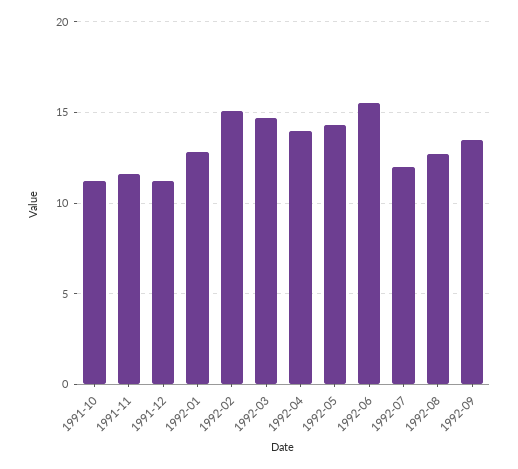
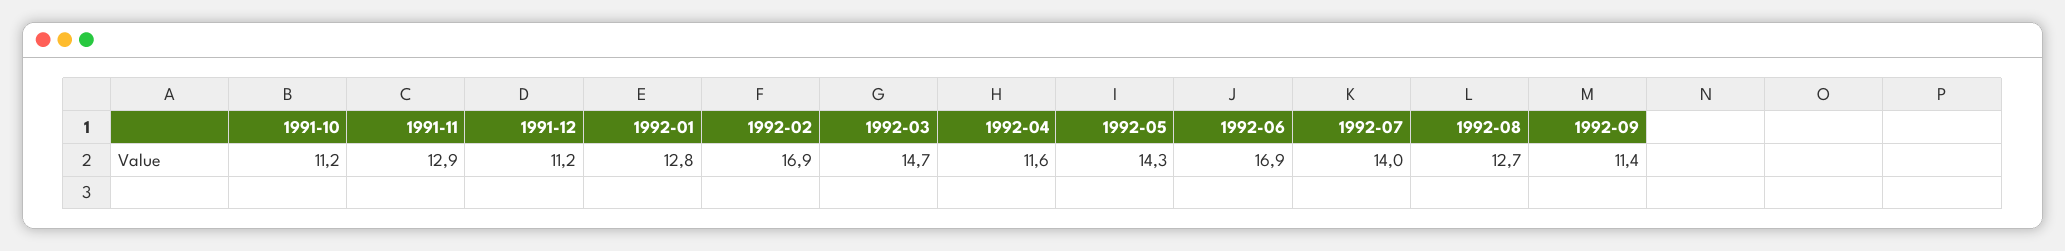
  {
    "1991-10": 11.2,
-   "1991-11": 11.5,
+   "1991-11": 12.9,
    "1991-12": 11.2,
    "1992-01": 12.8,
-   "1992-02": 15,
+   "1992-02": 16.9,
    "1992-03": 14.7,
-   "1992-04": 14,
+   "1992-04": 11.6,
    "1992-05": 14.3,
-   "1992-06": 15.5,
+   "1992-06": 16.9,
-   "1992-07": 12,
+   "1992-07": 14,
    "1992-08": 12.7,
-   "1992-09": 13.5
+   "1992-09": 11.4
  }

